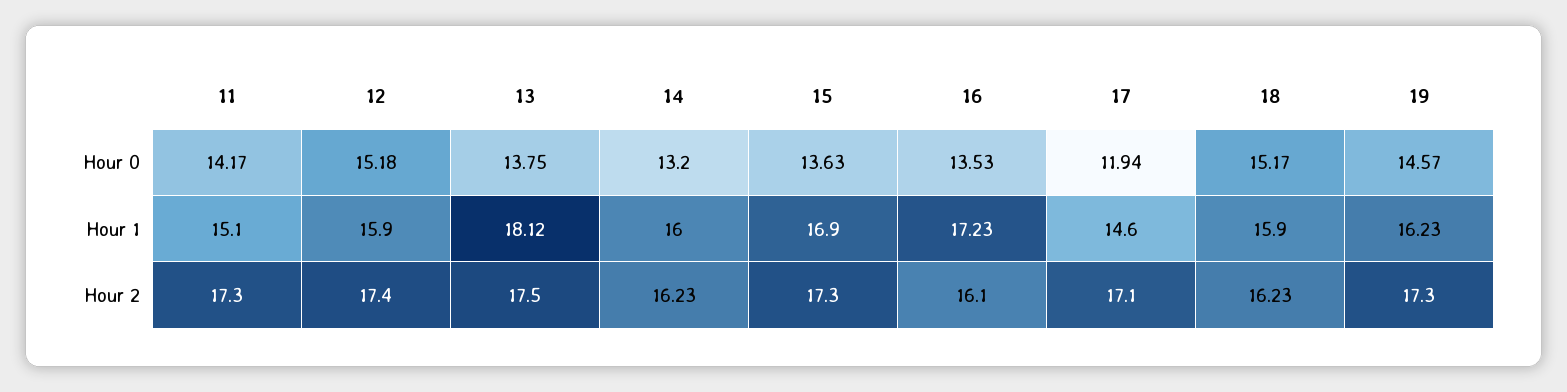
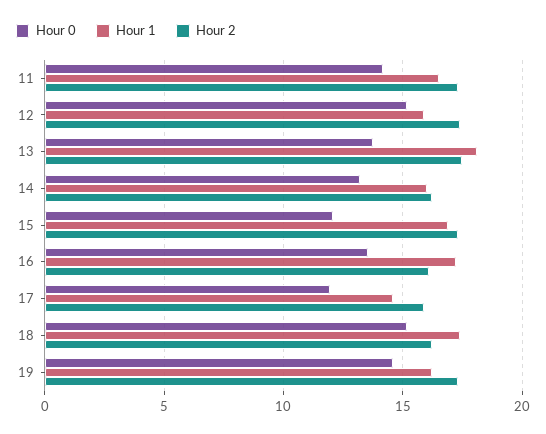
  {
    "Hour 0": {
      "11": 14.17,
      "12": 15.18,
      "13": 13.75,
      "14": 13.2,
-     "15": 13.63,
+     "15": 12,
      "16": 13.53,
      "17": 11.94,
      "18": 15.17,
      "19": 14.57
    },
    "Hour 1": {
-     "11": 15.1,
+     "11": 16.5,
      "12": 15.9,
      "13": 18.12,
      "14": 16,
      "15": 16.9,
      "16": 17.23,
      "17": 14.6,
-     "18": 15.9,
+     "18": 17.5,
      "19": 16.23
    },
    "Hour 2": {
      "11": 17.3,
      "12": 17.4,
      "13": 17.5,
      "14": 16.23,
      "15": 17.3,
      "16": 16.1,
-     "17": 17.1,
+     "17": 16,
      "18": 16.23,
      "19": 17.3
    }
  }

